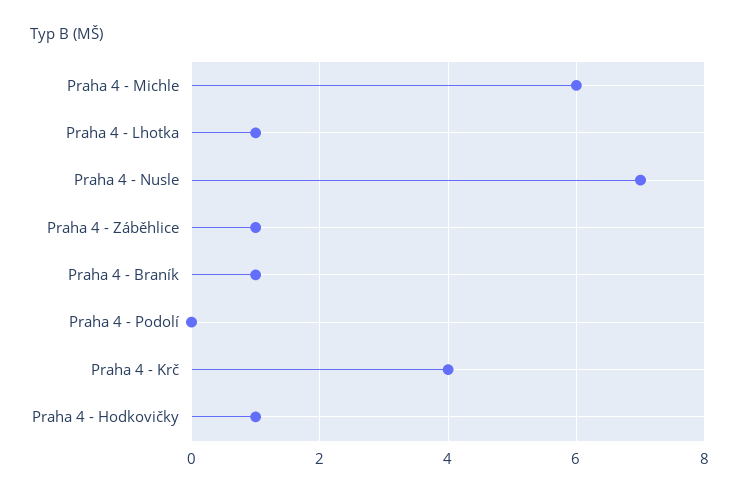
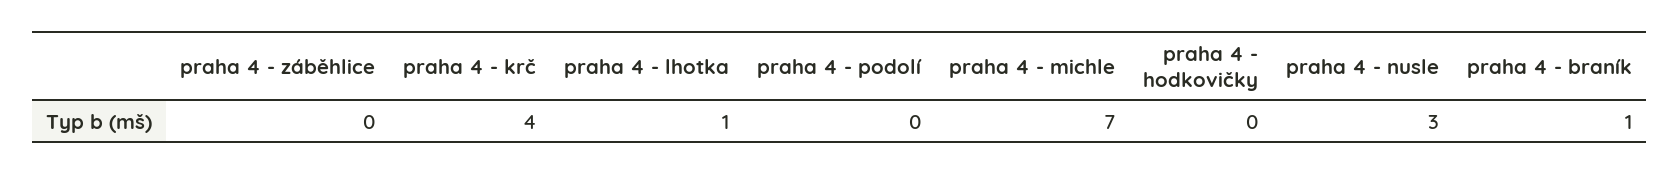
  {
-   "Praha 4 - Michle": 6,
+   "Praha 4 - Michle": 7,
    "Praha 4 - Lhotka": 1,
-   "Praha 4 - Nusle": 7,
+   "Praha 4 - Nusle": 3,
-   "Praha 4 - Záběhlice": 1,
+   "Praha 4 - Záběhlice": 0,
    "Praha 4 - Braník": 1,
    "Praha 4 - Podolí": 0,
    "Praha 4 - Krč": 4,
-   "Praha 4 - Hodkovičky": 1
+   "Praha 4 - Hodkovičky": 0
  }

